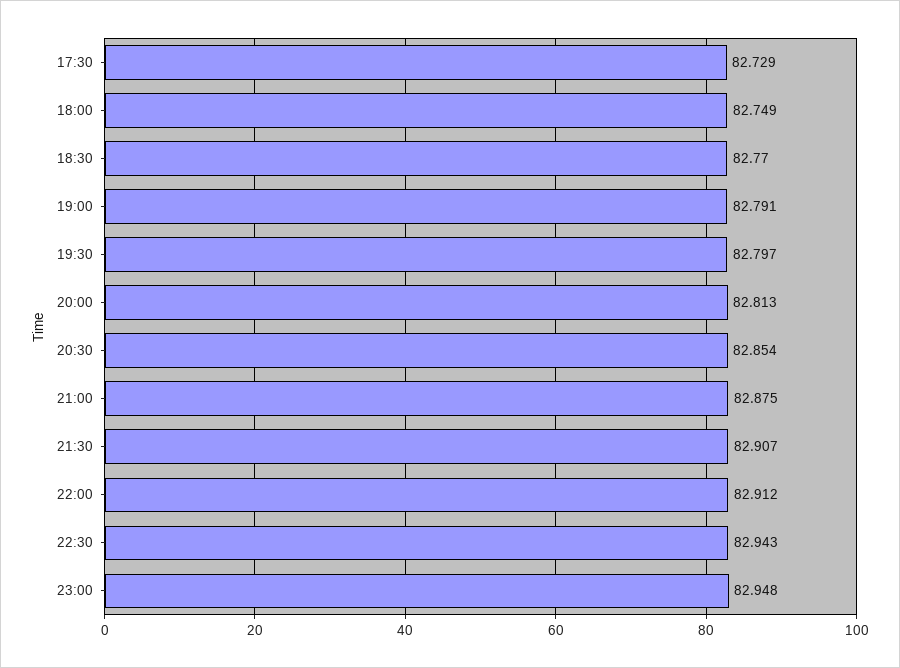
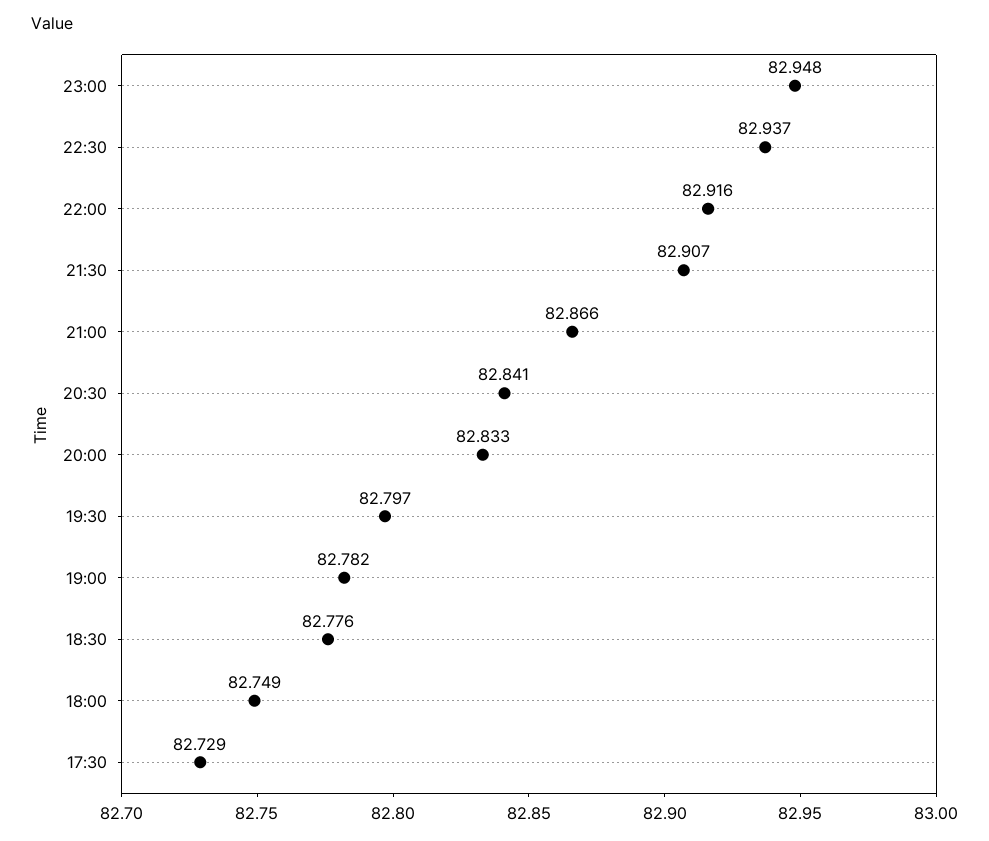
  {
    "17:30": 82.729,
    "18:00": 82.749,
-   "18:30": 82.77,
+   "18:30": 82.776,
-   "19:00": 82.791,
+   "19:00": 82.782,
    "19:30": 82.797,
-   "20:00": 82.813,
+   "20:00": 82.833,
-   "20:30": 82.854,
+   "20:30": 82.841,
-   "21:00": 82.875,
+   "21:00": 82.866,
    "21:30": 82.907,
-   "22:00": 82.912,
+   "22:00": 82.916,
-   "22:30": 82.943,
+   "22:30": 82.937,
    "23:00": 82.948
  }

